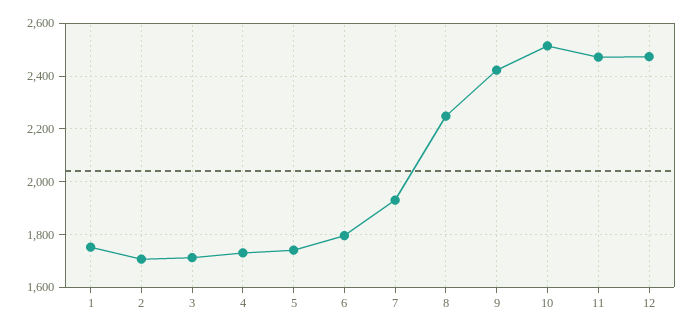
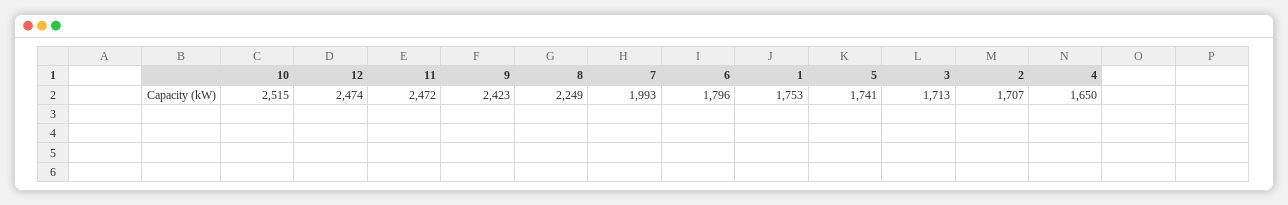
  {
    "1": 1753,
    "2": 1707,
    "3": 1713,
-   "4": 1725,
+   "4": 1650,
    "5": 1741,
    "6": 1796,
-   "7": 1925,
+   "7": 1993,
    "8": 2249,
    "9": 2423,
    "10": 2515,
    "11": 2472,
    "12": 2474
  }

